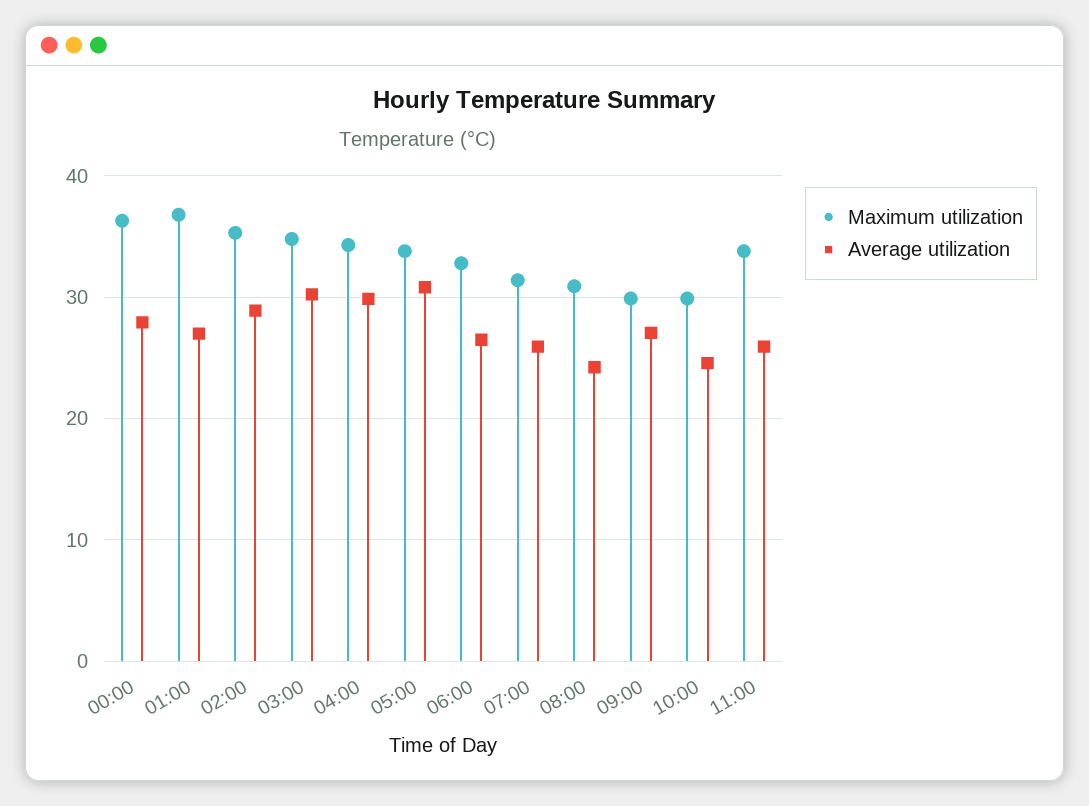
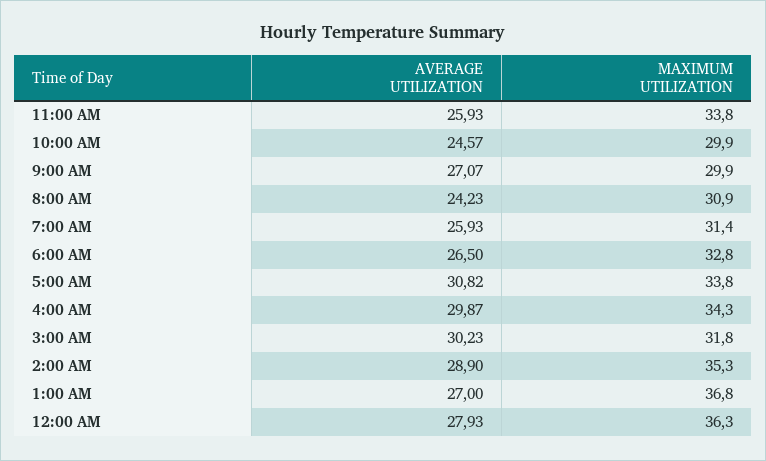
  {
    "Maximum utilization": {
      "00:00": 36.3,
      "01:00": 36.8,
      "02:00": 35.3,
-     "03:00": 35,
+     "03:00": 31.8,
      "04:00": 34.3,
      "05:00": 33.8,
      "06:00": 32.8,
      "07:00": 31.4,
      "08:00": 30.9,
      "09:00": 29.9,
      "10:00": 29.9,
      "11:00": 33.8
    },
    "Average utilization": {
      "00:00": 27.93,
      "01:00": 27,
      "02:00": 28.9,
      "03:00": 30.23,
      "04:00": 29.87,
      "05:00": 30.82,
      "06:00": 26.5,
      "07:00": 25.93,
      "08:00": 24.23,
      "09:00": 27.07,
      "10:00": 24.57,
      "11:00": 25.93
    }
  }

